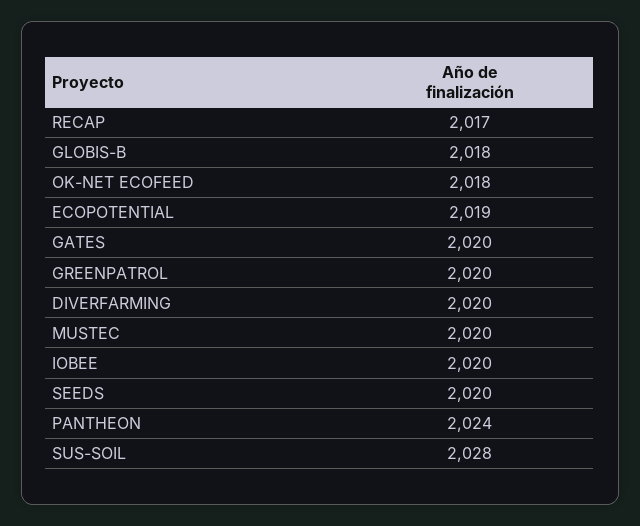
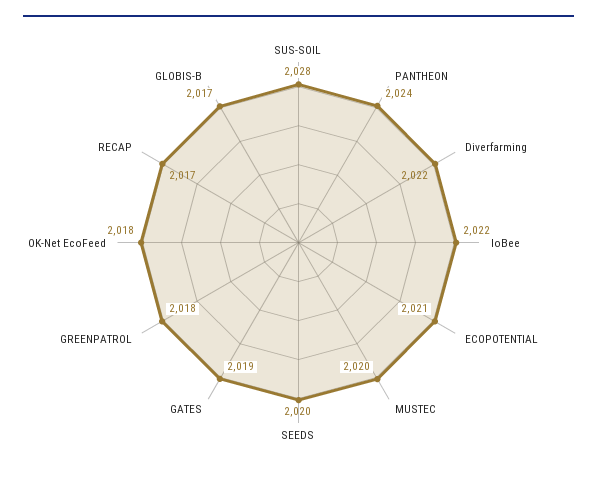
  {
    "RECAP": 2017,
-   "GLOBIS-B": 2018,
+   "GLOBIS-B": 2017,
    "OK-NET ECOFEED": 2018,
-   "ECOPOTENTIAL": 2019,
+   "ECOPOTENTIAL": 2021,
-   "GATES": 2020,
+   "GATES": 2019,
-   "GREENPATROL": 2020,
+   "GREENPATROL": 2018,
-   "DIVERFARMING": 2020,
+   "DIVERFARMING": 2022,
    "MUSTEC": 2020,
-   "IOBEE": 2020,
+   "IOBEE": 2022,
    "SEEDS": 2020,
    "PANTHEON": 2024,
    "SUS-SOIL": 2028
  }

